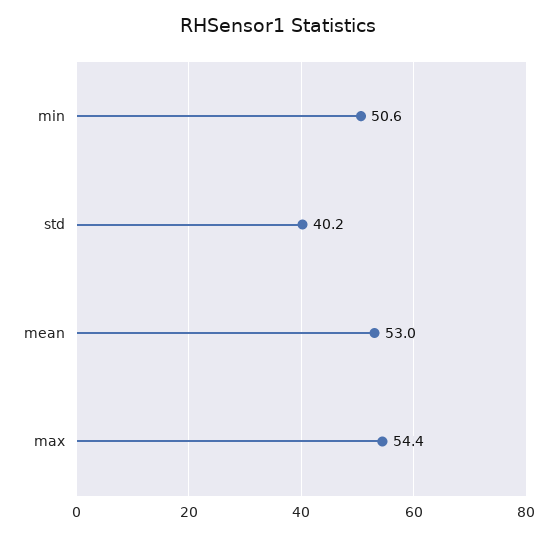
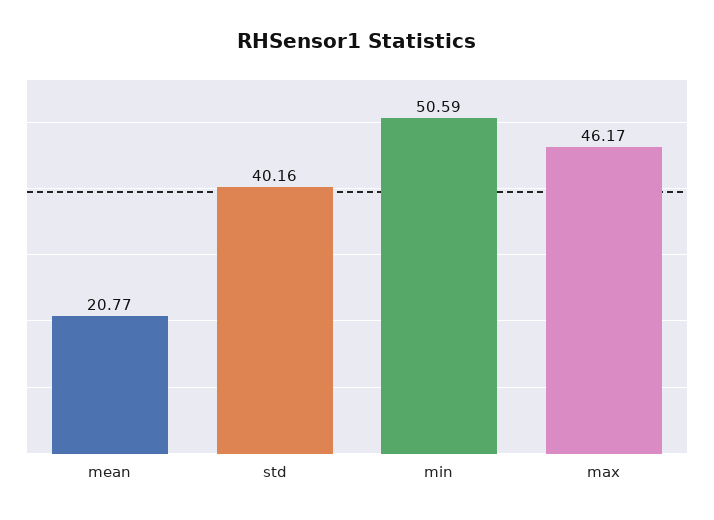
  {
    "min": 50.59,
    "std": 40.16,
-   "mean": 53,
+   "mean": 20.77,
-   "max": 54.4
+   "max": 46.17
  }

